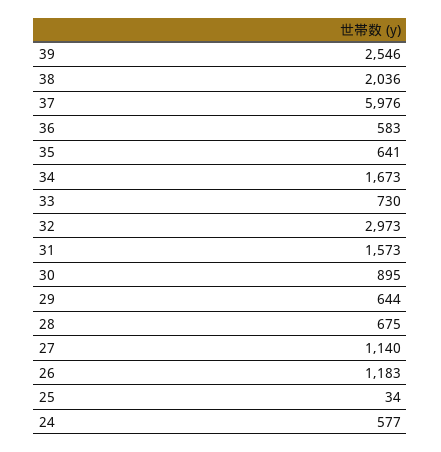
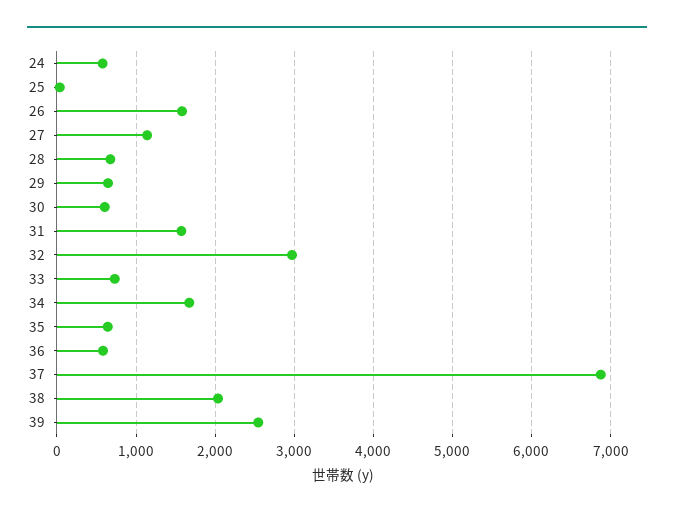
  {
    "39": 2546,
    "38": 2036,
-   "37": 5976,
+   "37": 6900,
    "36": 583,
    "35": 641,
    "34": 1673,
    "33": 730,
    "32": 2973,
    "31": 1573,
-   "30": 895,
+   "30": 600,
    "29": 644,
    "28": 675,
    "27": 1140,
-   "26": 1183,
+   "26": 1600,
    "25": 34,
    "24": 577
  }

